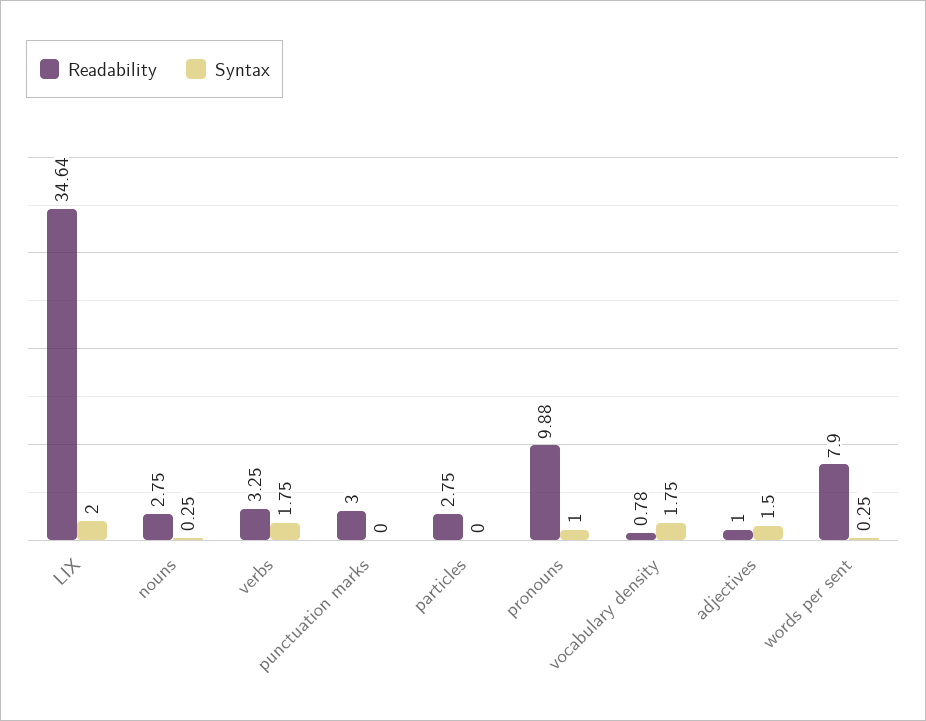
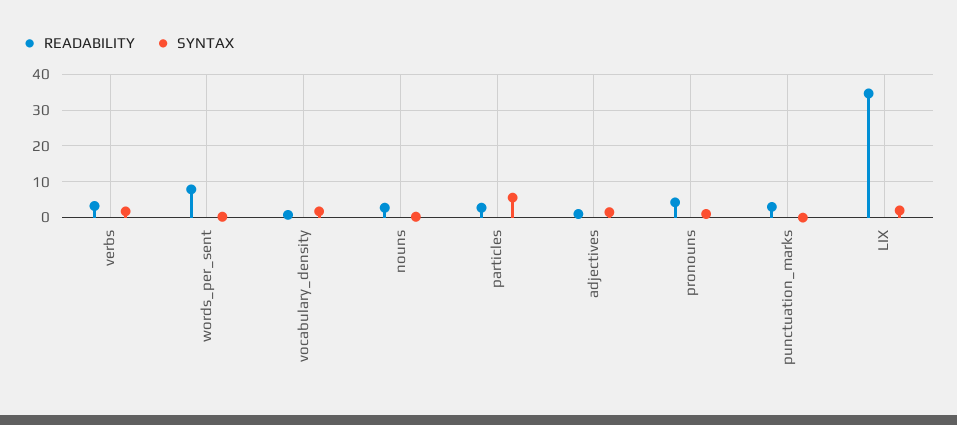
  {
    "Readability": {
      "LIX": 34.64,
      "nouns": 2.75,
      "verbs": 3.25,
      "punctuation marks": 3,
      "particles": 2.75,
-     "pronouns": 9.88,
+     "pronouns": 4,
      "vocabulary density": 0.78,
      "adjectives": 1,
      "words per sent": 7.9
    },
    "Syntax": {
      "LIX": 2,
      "nouns": 0.25,
      "verbs": 1.75,
      "punctuation marks": 0,
-     "particles": 0,
+     "particles": 6,
      "pronouns": 1,
      "vocabulary density": 1.75,
      "adjectives": 1.5,
      "words per sent": 0.25
    }
  }

